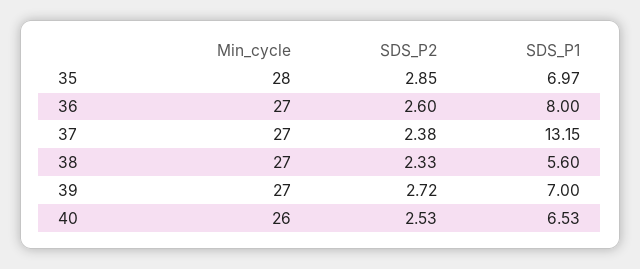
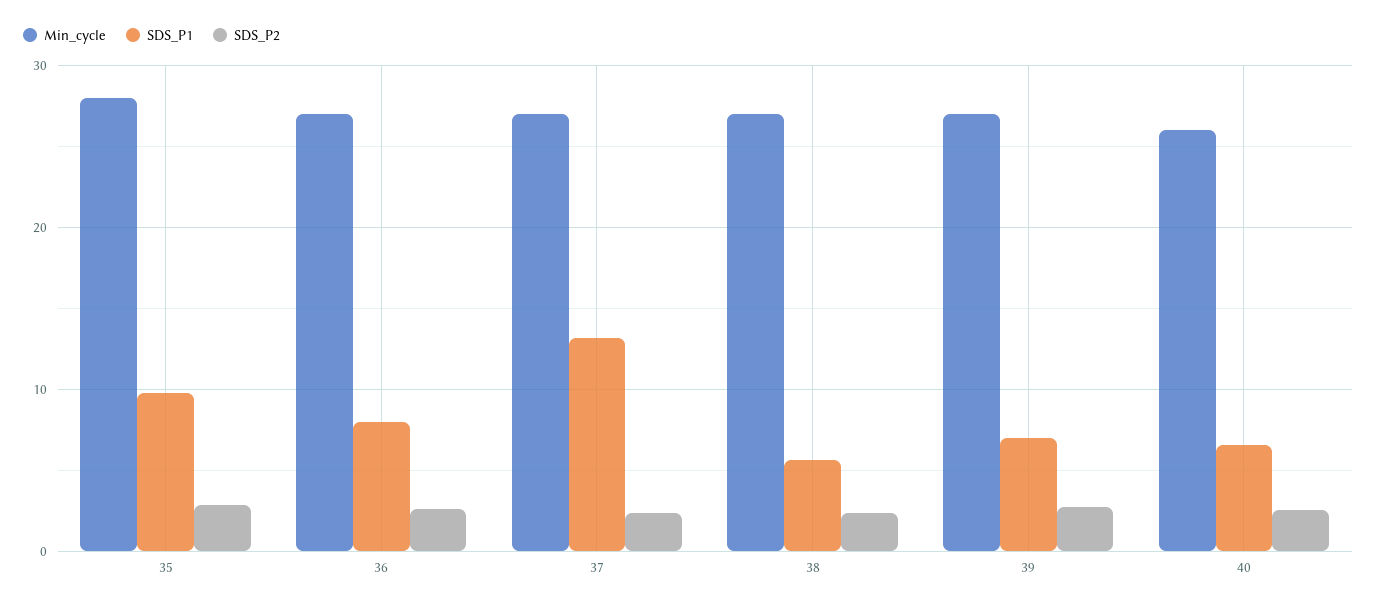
  {
    "Min_cycle": {
      "35": 28,
      "36": 27,
      "37": 27,
      "38": 27,
      "39": 27,
      "40": 26
    },
    "SDS_P2": {
      "35": 2.85,
      "36": 2.6,
      "37": 2.38,
      "38": 2.33,
      "39": 2.72,
      "40": 2.53
    },
    "SDS_P1": {
-     "35": 6.97,
+     "35": 10,
      "36": 8,
      "37": 13.15,
      "38": 5.6,
      "39": 7,
      "40": 6.53
    }
  }

